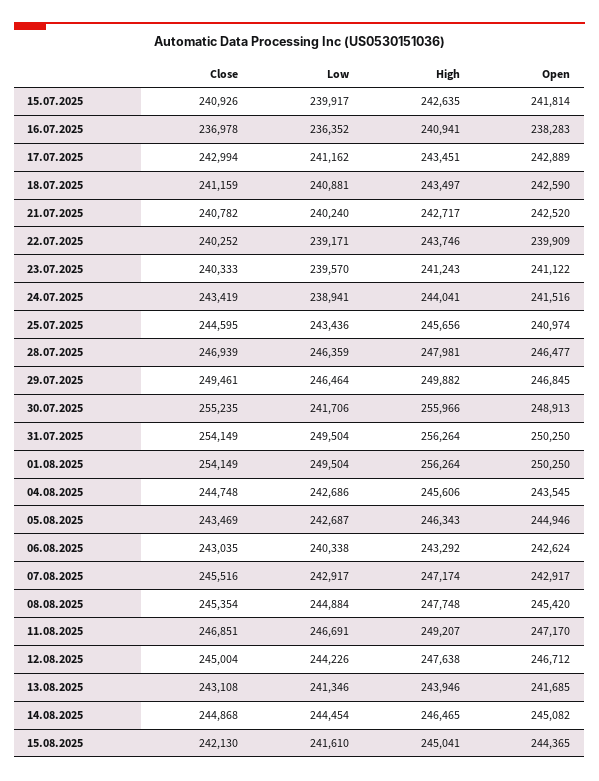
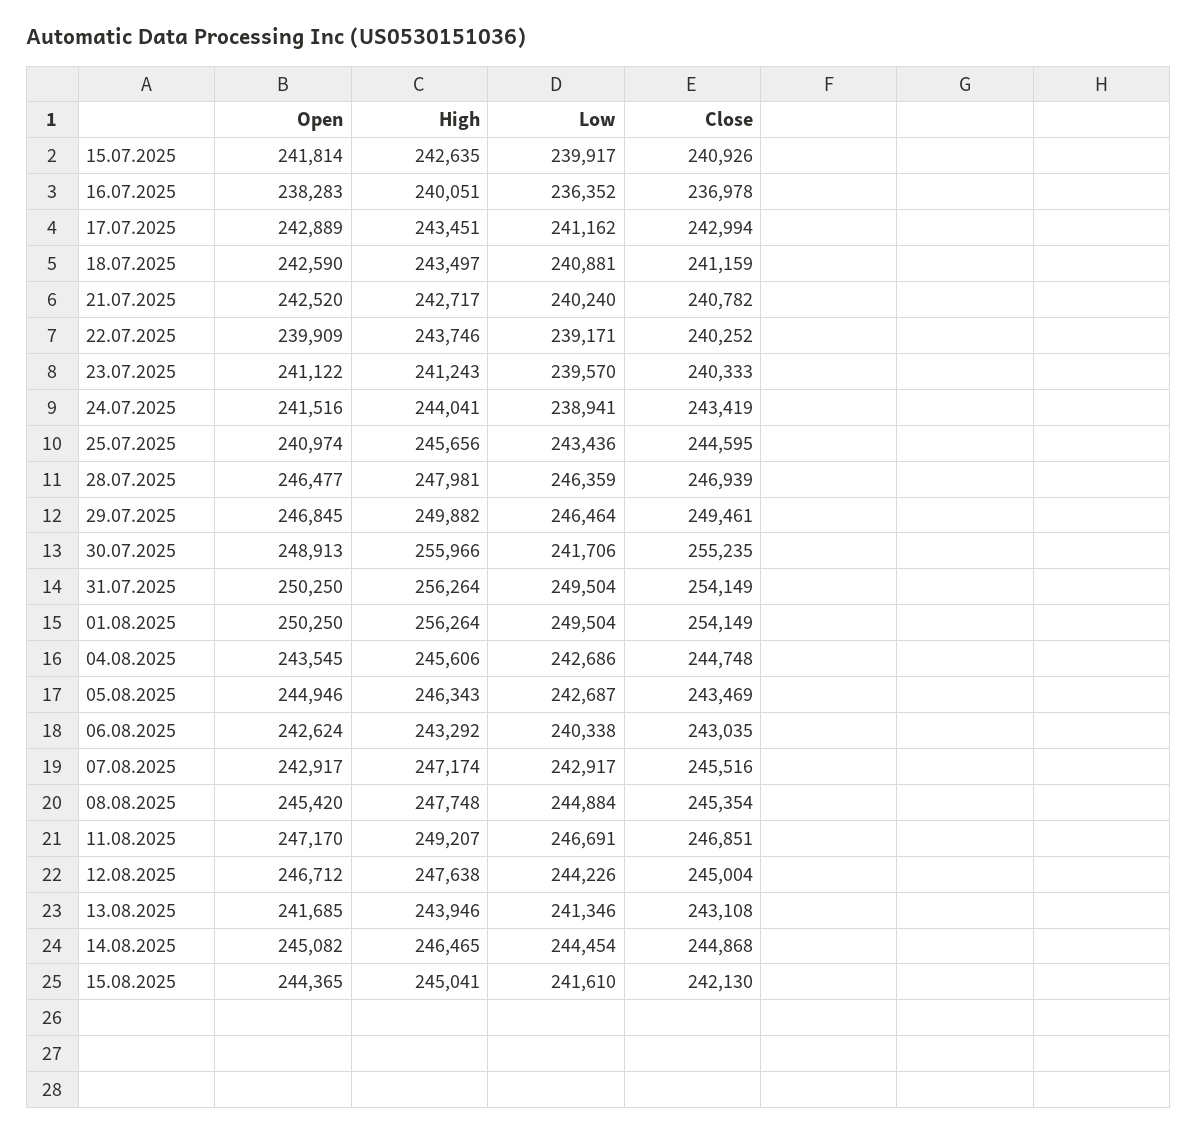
  {
    "Close": {
      "15.07.2025": 240926,
      "16.07.2025": 236978,
      "17.07.2025": 242994,
      "18.07.2025": 241159,
      "21.07.2025": 240782,
      "22.07.2025": 240252,
      "23.07.2025": 240333,
      "24.07.2025": 243419,
      "25.07.2025": 244595,
      "28.07.2025": 246939,
      "29.07.2025": 249461,
      "30.07.2025": 255235,
      "31.07.2025": 254149,
      "01.08.2025": 254149,
      "04.08.2025": 244748,
      "05.08.2025": 243469,
      "06.08.2025": 243035,
      "07.08.2025": 245516,
      "08.08.2025": 245354,
      "11.08.2025": 246851,
      "12.08.2025": 245004,
      "13.08.2025": 243108,
      "14.08.2025": 244868,
      "15.08.2025": 242130
    },
    "Low": {
      "15.07.2025": 239917,
      "16.07.2025": 236352,
      "17.07.2025": 241162,
      "18.07.2025": 240881,
      "21.07.2025": 240240,
      "22.07.2025": 239171,
      "23.07.2025": 239570,
      "24.07.2025": 238941,
      "25.07.2025": 243436,
      "28.07.2025": 246359,
      "29.07.2025": 246464,
      "30.07.2025": 241706,
      "31.07.2025": 249504,
      "01.08.2025": 249504,
      "04.08.2025": 242686,
      "05.08.2025": 242687,
      "06.08.2025": 240338,
      "07.08.2025": 242917,
      "08.08.2025": 244884,
      "11.08.2025": 246691,
      "12.08.2025": 244226,
      "13.08.2025": 241346,
      "14.08.2025": 244454,
      "15.08.2025": 241610
    },
    "High": {
      "15.07.2025": 242635,
-     "16.07.2025": 240941,
+     "16.07.2025": 240051,
      "17.07.2025": 243451,
      "18.07.2025": 243497,
      "21.07.2025": 242717,
      "22.07.2025": 243746,
      "23.07.2025": 241243,
      "24.07.2025": 244041,
      "25.07.2025": 245656,
      "28.07.2025": 247981,
      "29.07.2025": 249882,
      "30.07.2025": 255966,
      "31.07.2025": 256264,
      "01.08.2025": 256264,
      "04.08.2025": 245606,
      "05.08.2025": 246343,
      "06.08.2025": 243292,
      "07.08.2025": 247174,
      "08.08.2025": 247748,
      "11.08.2025": 249207,
      "12.08.2025": 247638,
      "13.08.2025": 243946,
      "14.08.2025": 246465,
      "15.08.2025": 245041
    },
    "Open": {
      "15.07.2025": 241814,
      "16.07.2025": 238283,
      "17.07.2025": 242889,
      "18.07.2025": 242590,
      "21.07.2025": 242520,
      "22.07.2025": 239909,
      "23.07.2025": 241122,
      "24.07.2025": 241516,
      "25.07.2025": 240974,
      "28.07.2025": 246477,
      "29.07.2025": 246845,
      "30.07.2025": 248913,
      "31.07.2025": 250250,
      "01.08.2025": 250250,
      "04.08.2025": 243545,
      "05.08.2025": 244946,
      "06.08.2025": 242624,
      "07.08.2025": 242917,
      "08.08.2025": 245420,
      "11.08.2025": 247170,
      "12.08.2025": 246712,
      "13.08.2025": 241685,
      "14.08.2025": 245082,
      "15.08.2025": 244365
    }
  }

